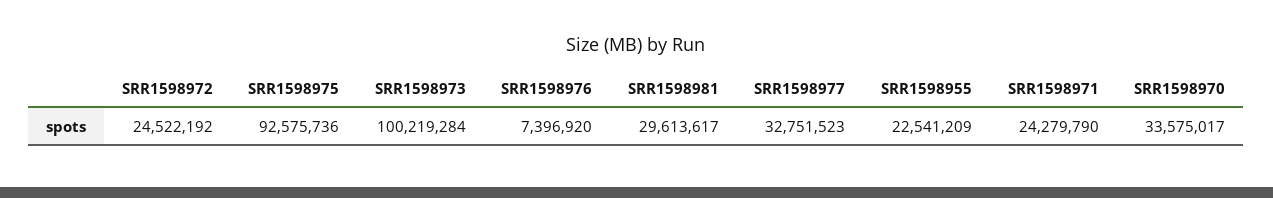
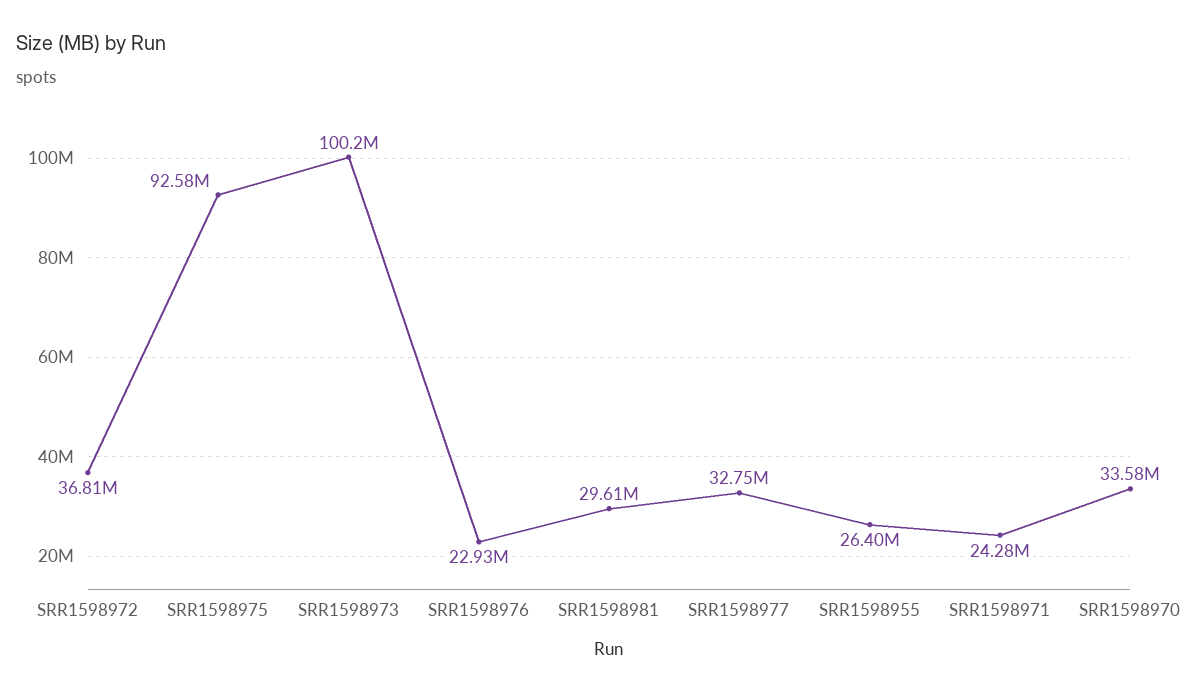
  {
-   "SRR1598972": 24522192,
+   "SRR1598972": 36810000,
    "SRR1598975": 92575736,
    "SRR1598973": 100219284,
-   "SRR1598976": 7396920,
+   "SRR1598976": 22930000,
    "SRR1598981": 29613617,
    "SRR1598977": 32751523,
-   "SRR1598955": 22541209,
+   "SRR1598955": 26400000,
    "SRR1598971": 24279790,
    "SRR1598970": 33575017
  }

